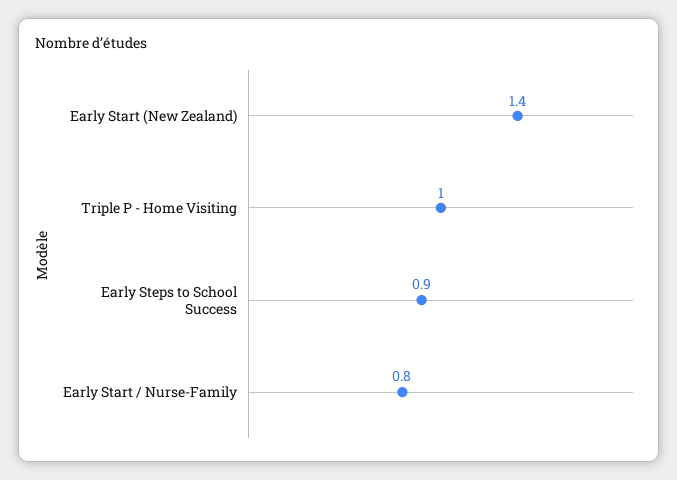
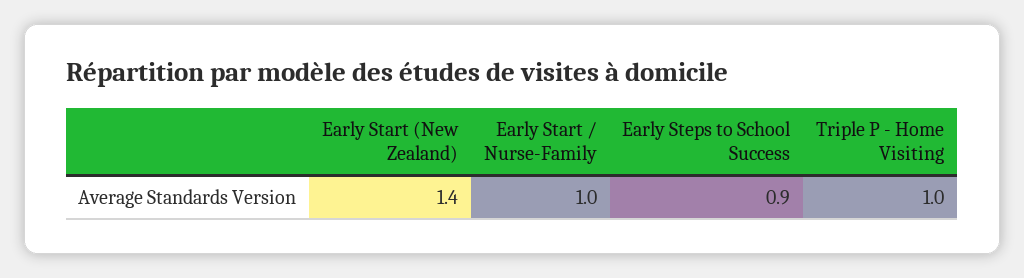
  {
    "Early Start (New Zealand)": 1.4,
    "Triple P - Home Visiting": 1,
    "Early Steps to School Success": 0.9,
-   "Early Start / Nurse-Family": 0.8
+   "Early Start / Nurse-Family": 1
  }

